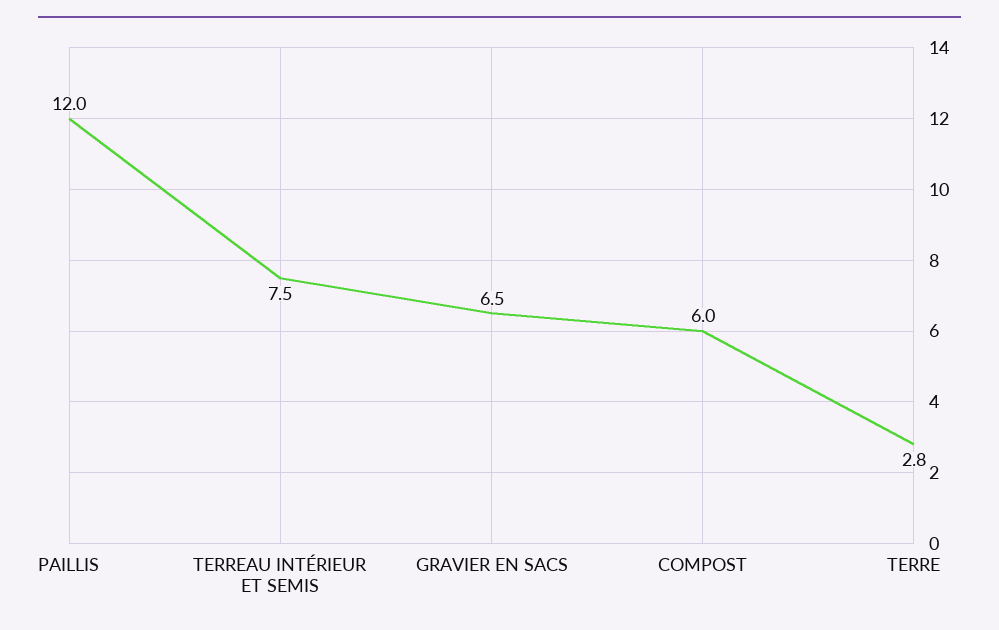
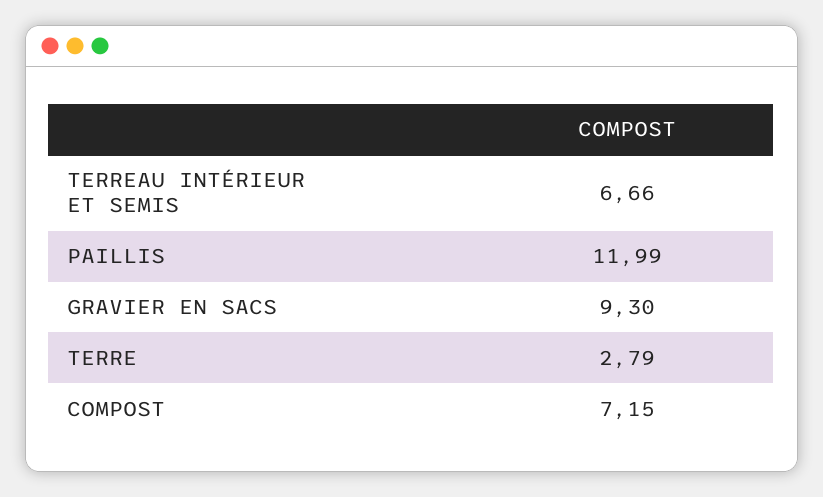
  {
    "PAILLIS": 11.99,
-   "TERREAU INTÉRIEUR ET SEMIS": 7.5,
+   "TERREAU INTÉRIEUR ET SEMIS": 6.66,
-   "GRAVIER EN SACS": 6.5,
+   "GRAVIER EN SACS": 9.3,
-   "COMPOST": 6,
+   "COMPOST": 7.15,
    "TERRE": 2.79
  }

